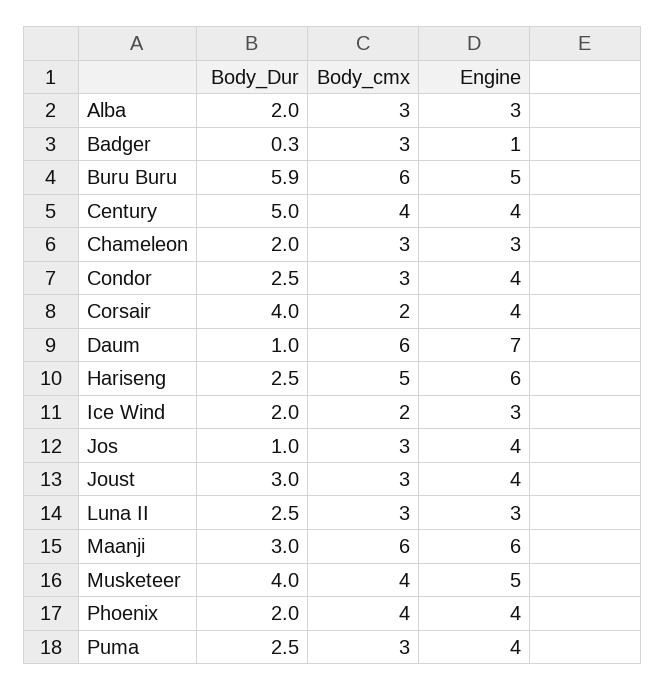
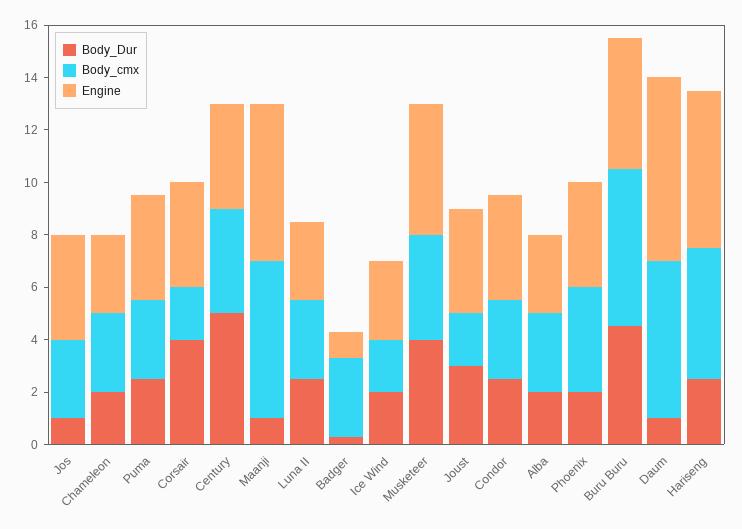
  {
    "Body_Dur": {
      "Alba": 2,
      "Badger": 0.3,
-     "Buru Buru": 5.9,
+     "Buru Buru": 4.5,
      "Century": 5,
      "Chameleon": 2,
      "Condor": 2.5,
      "Corsair": 4,
      "Daum": 1,
      "Hariseng": 2.5,
      "Ice Wind": 2,
      "Jos": 1,
      "Joust": 3,
      "Luna II": 2.5,
-     "Maanji": 3,
+     "Maanji": 1,
      "Musketeer": 4,
      "Phoenix": 2,
      "Puma": 2.5
    },
    "Body_cmx": {
      "Alba": 3,
      "Badger": 3,
      "Buru Buru": 6,
      "Century": 4,
      "Chameleon": 3,
      "Condor": 3,
      "Corsair": 2,
      "Daum": 6,
      "Hariseng": 5,
      "Ice Wind": 2,
      "Jos": 3,
-     "Joust": 3,
+     "Joust": 2,
      "Luna II": 3,
      "Maanji": 6,
      "Musketeer": 4,
      "Phoenix": 4,
      "Puma": 3
    },
    "Engine": {
      "Alba": 3,
      "Badger": 1,
      "Buru Buru": 5,
      "Century": 4,
      "Chameleon": 3,
      "Condor": 4,
      "Corsair": 4,
      "Daum": 7,
      "Hariseng": 6,
      "Ice Wind": 3,
      "Jos": 4,
      "Joust": 4,
      "Luna II": 3,
      "Maanji": 6,
      "Musketeer": 5,
      "Phoenix": 4,
      "Puma": 4
    }
  }

